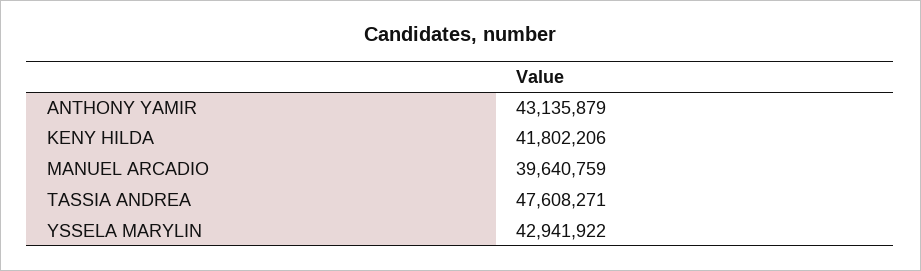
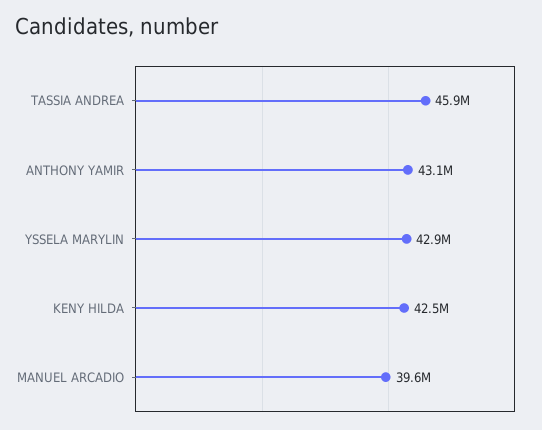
  {
    "ANTHONY YAMIR": 43135879,
-   "KENY HILDA": 41802206,
+   "KENY HILDA": 42500000,
    "MANUEL ARCADIO": 39640759,
-   "TASSIA ANDREA": 47608271,
+   "TASSIA ANDREA": 45900000,
    "YSSELA MARYLIN": 42941922
  }

